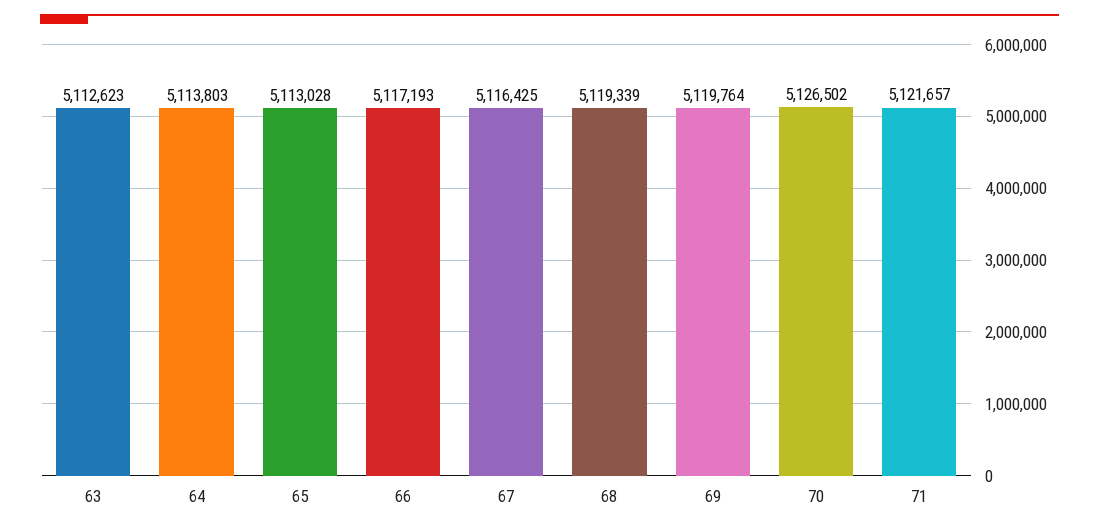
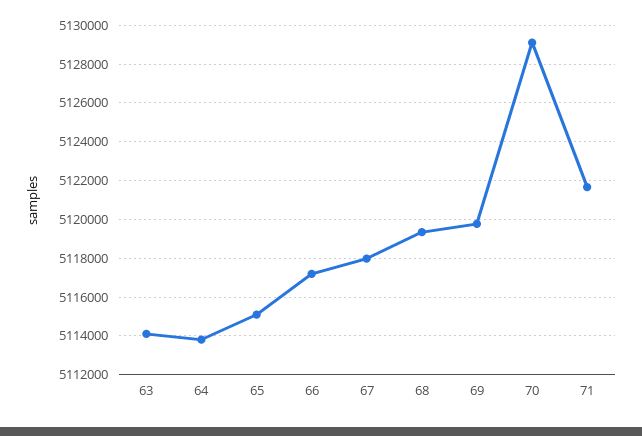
  {
-   "63": 5112623,
+   "63": 5114000,
    "64": 5113803,
-   "65": 5113028,
+   "65": 5115000,
    "66": 5117193,
-   "67": 5116425,
+   "67": 5118000,
    "68": 5119339,
    "69": 5119764,
-   "70": 5126502,
+   "70": 5129000,
    "71": 5121657
  }

